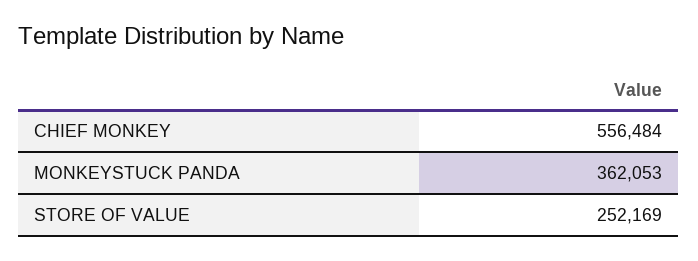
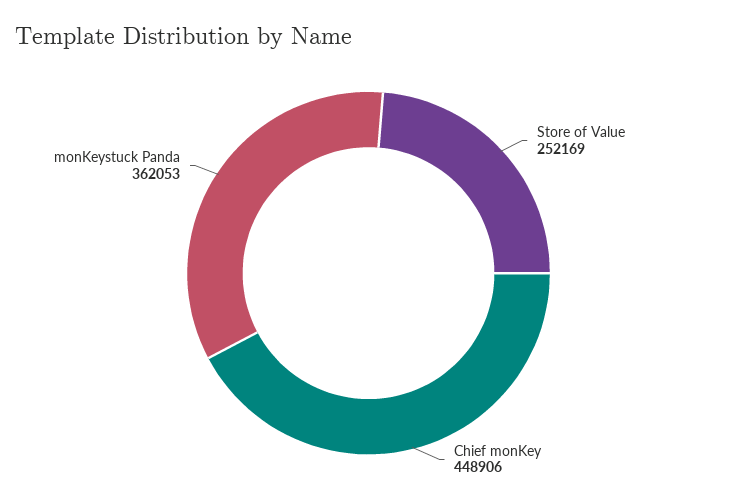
  {
-   "CHIEF MONKEY": 556484,
+   "CHIEF MONKEY": 448906,
    "MONKEYSTUCK PANDA": 362053,
    "STORE OF VALUE": 252169
  }

